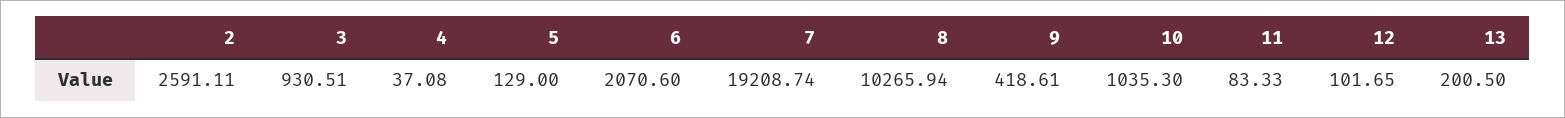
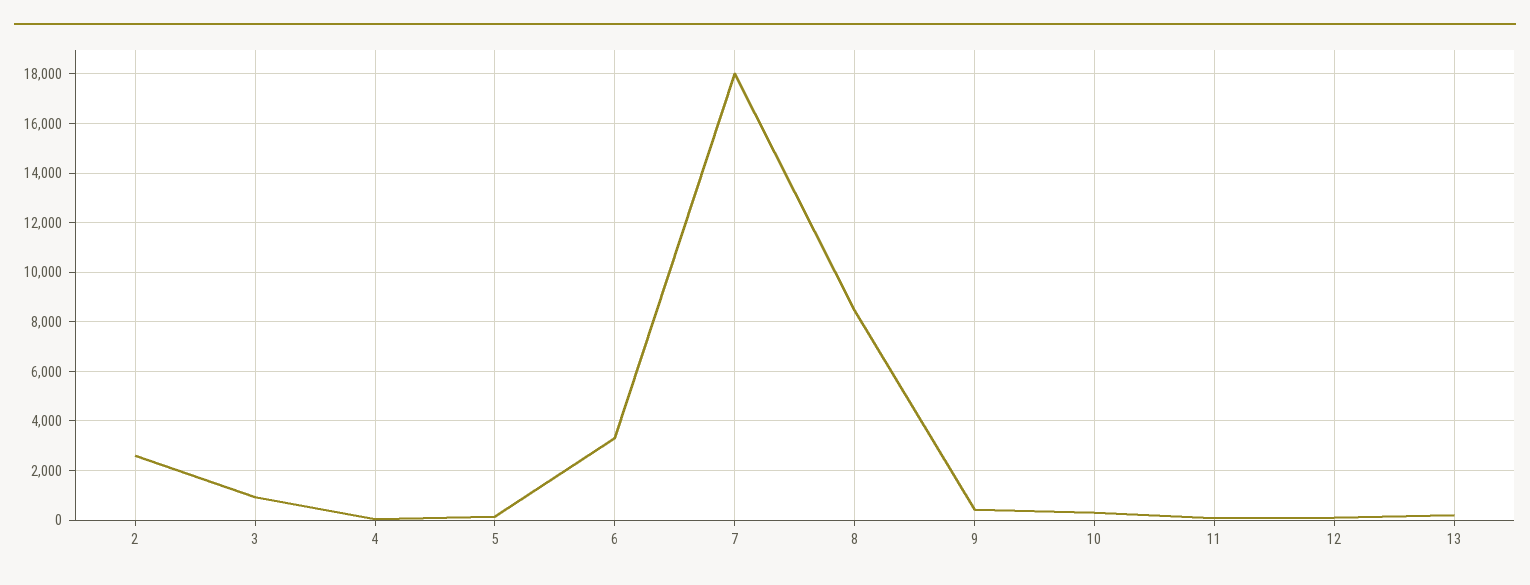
  {
    "2": 2591.11,
    "3": 930.51,
    "4": 37.08,
    "5": 129,
-   "6": 2070.6,
+   "6": 3250,
-   "7": 19208.74,
+   "7": 18000,
-   "8": 10265.94,
+   "8": 8500,
    "9": 418.61,
-   "10": 1035.3,
+   "10": 250,
    "11": 83.33,
    "12": 101.65,
    "13": 200.5
  }

